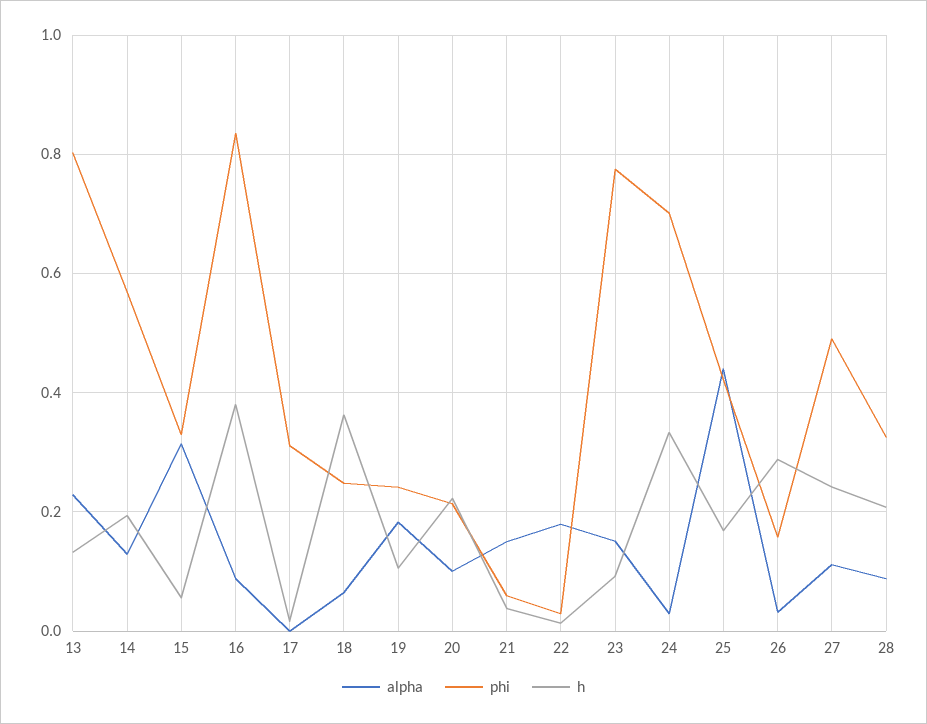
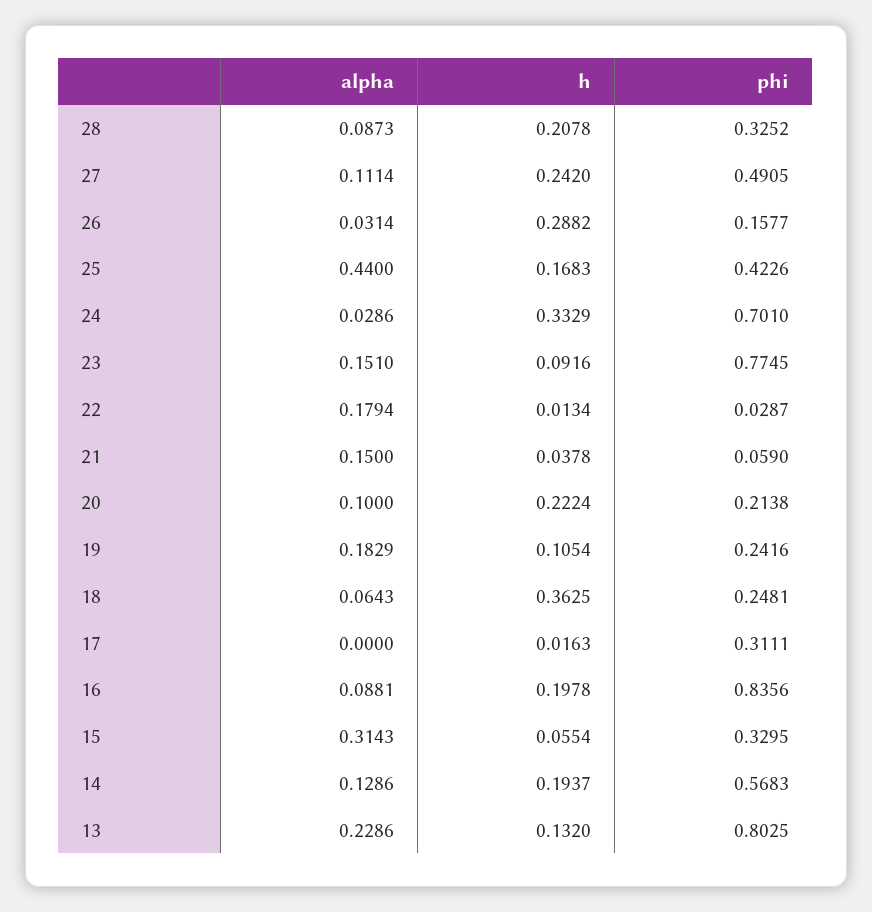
  {
    "alpha": {
      "13": 0.2286,
      "14": 0.1286,
      "15": 0.3143,
      "16": 0.0881,
      "17": 0,
      "18": 0.0643,
      "19": 0.1829,
      "20": 0.1,
      "21": 0.15,
      "22": 0.1794,
      "23": 0.151,
      "24": 0.0286,
      "25": 0.44,
      "26": 0.0314,
      "27": 0.1114,
      "28": 0.0873
    },
    "phi": {
      "13": 0.8025,
      "14": 0.5683,
      "15": 0.3295,
      "16": 0.8356,
      "17": 0.3111,
      "18": 0.2481,
      "19": 0.2416,
      "20": 0.2138,
      "21": 0.059,
      "22": 0.0287,
      "23": 0.7745,
      "24": 0.701,
      "25": 0.4226,
      "26": 0.1577,
      "27": 0.4905,
      "28": 0.3252
    },
    "h": {
      "13": 0.132,
      "14": 0.1937,
      "15": 0.0554,
-     "16": 0.38,
+     "16": 0.1978,
      "17": 0.0163,
      "18": 0.3625,
      "19": 0.1054,
      "20": 0.2224,
      "21": 0.0378,
      "22": 0.0134,
      "23": 0.0916,
      "24": 0.3329,
      "25": 0.1683,
      "26": 0.2882,
      "27": 0.242,
      "28": 0.2078
    }
  }

